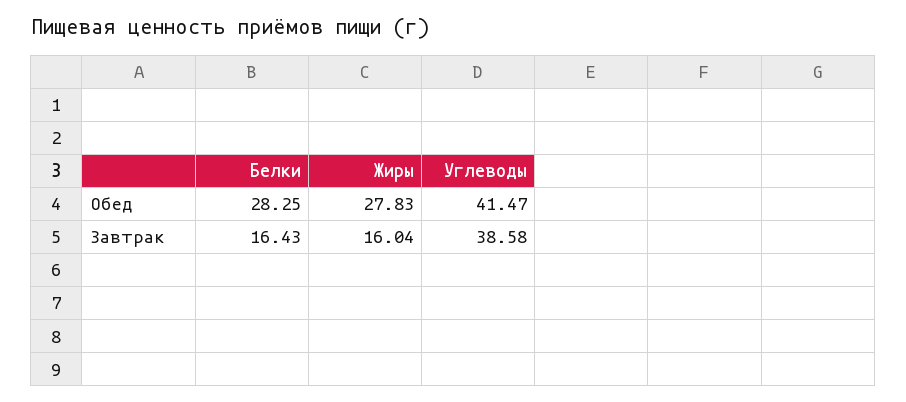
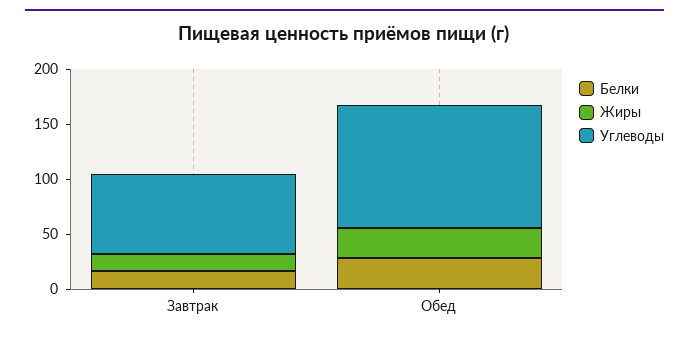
  {
    "Белки": {
      "Обед": 28.25,
      "Завтрак": 16.43
    },
    "Жиры": {
      "Обед": 27.83,
      "Завтрак": 16.04
    },
    "Углеводы": {
-     "Обед": 41.47,
+     "Обед": 110,
-     "Завтрак": 38.58
+     "Завтрак": 70
    }
  }

